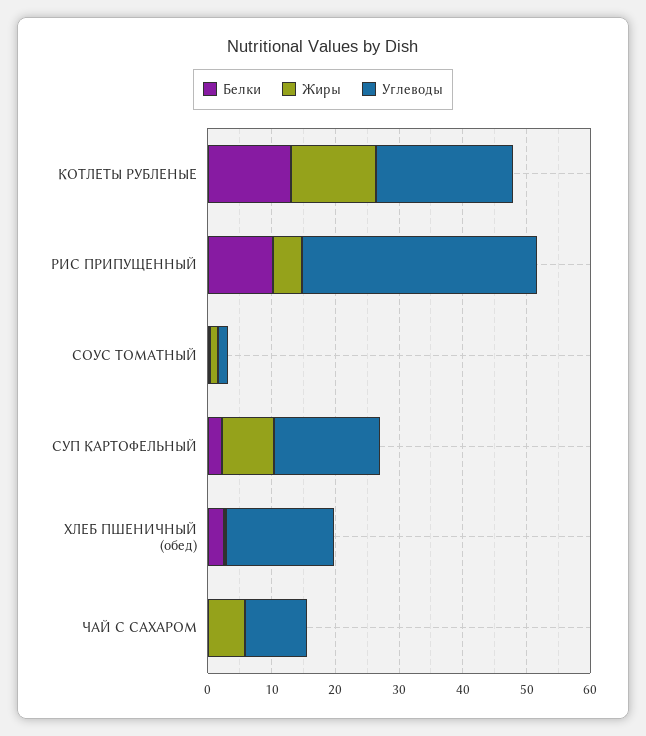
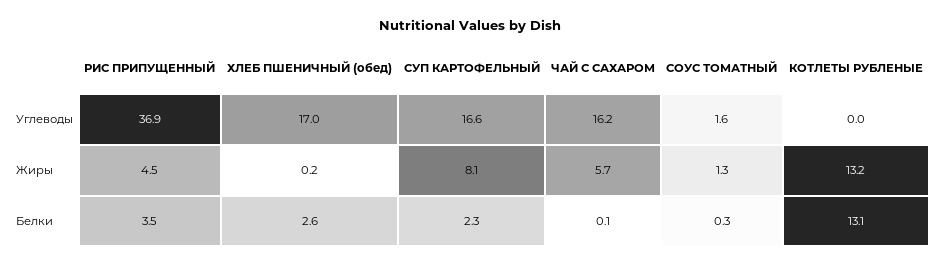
  {
    "Белки": {
      "КОТЛЕТЫ РУБЛЕНЫЕ": 13.1,
-     "РИС ПРИПУЩЕННЫЙ": 10,
+     "РИС ПРИПУЩЕННЫЙ": 3.5,
      "СОУС ТОМАТНЫЙ": 0.3,
      "СУП КАРТОФЕЛЬНЫЙ": 2.3,
      "ХЛЕБ ПШЕНИЧНЫЙ (обед)": 2.6,
      "ЧАЙ С САХАРОМ": 0.1
    },
    "Жиры": {
      "КОТЛЕТЫ РУБЛЕНЫЕ": 13.2,
      "РИС ПРИПУЩЕННЫЙ": 4.5,
      "СОУС ТОМАТНЫЙ": 1.3,
      "СУП КАРТОФЕЛЬНЫЙ": 8.1,
      "ХЛЕБ ПШЕНИЧНЫЙ (обед)": 0.2,
      "ЧАЙ С САХАРОМ": 5.7
    },
    "Углеводы": {
-     "КОТЛЕТЫ РУБЛЕНЫЕ": 22,
+     "КОТЛЕТЫ РУБЛЕНЫЕ": 0,
      "РИС ПРИПУЩЕННЫЙ": 36.9,
      "СОУС ТОМАТНЫЙ": 1.6,
      "СУП КАРТОФЕЛЬНЫЙ": 16.6,
      "ХЛЕБ ПШЕНИЧНЫЙ (обед)": 17,
-     "ЧАЙ С САХАРОМ": 10
+     "ЧАЙ С САХАРОМ": 16.2
    }
  }

